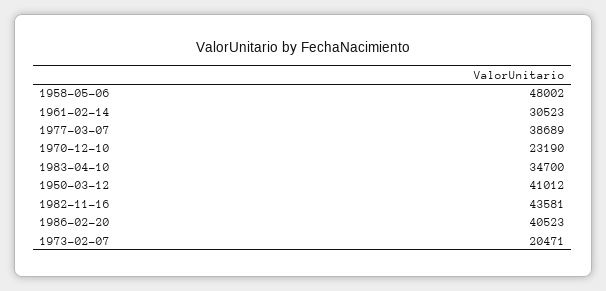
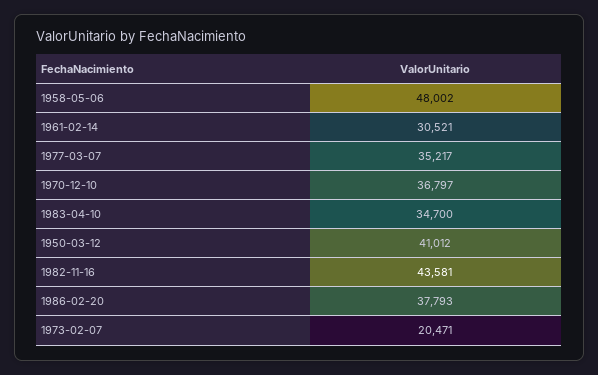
  {
    "1958-05-06": 48002,
-   "1961-02-14": 30523,
+   "1961-02-14": 30521,
-   "1977-03-07": 38689,
+   "1977-03-07": 35217,
-   "1970-12-10": 23190,
+   "1970-12-10": 36797,
    "1983-04-10": 34700,
    "1950-03-12": 41012,
    "1982-11-16": 43581,
-   "1986-02-20": 40523,
+   "1986-02-20": 37793,
    "1973-02-07": 20471
  }

